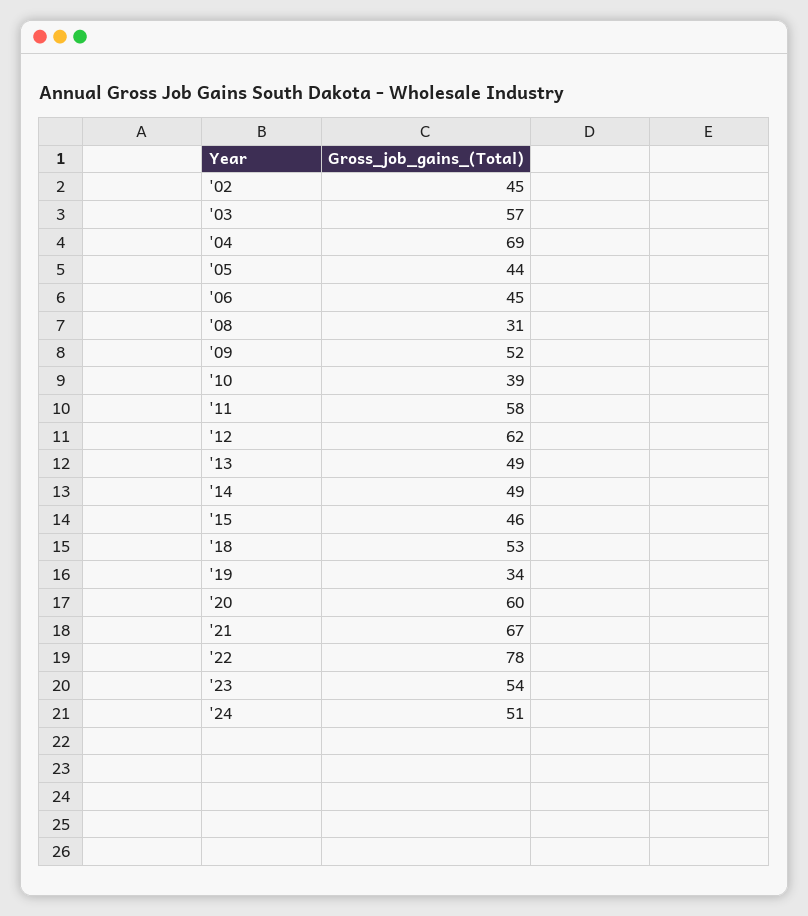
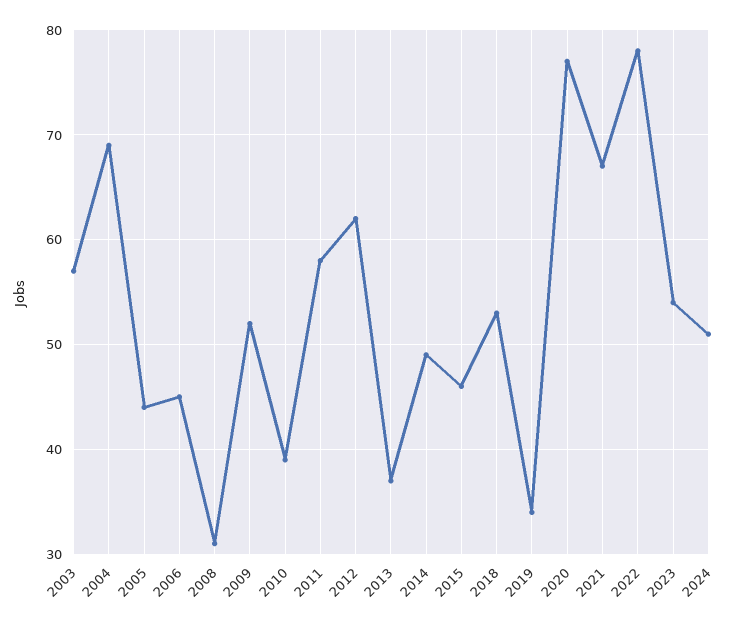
  {
-   "'02": 45,
    "'03": 57,
    "'04": 69,
    "'05": 44,
    "'06": 45,
    "'08": 31,
    "'09": 52,
    "'10": 39,
    "'11": 58,
    "'12": 62,
-   "'13": 49,
+   "'13": 37,
    "'14": 49,
    "'15": 46,
    "'18": 53,
    "'19": 34,
-   "'20": 60,
+   "'20": 77,
    "'21": 67,
    "'22": 78,
    "'23": 54,
    "'24": 51
  }

